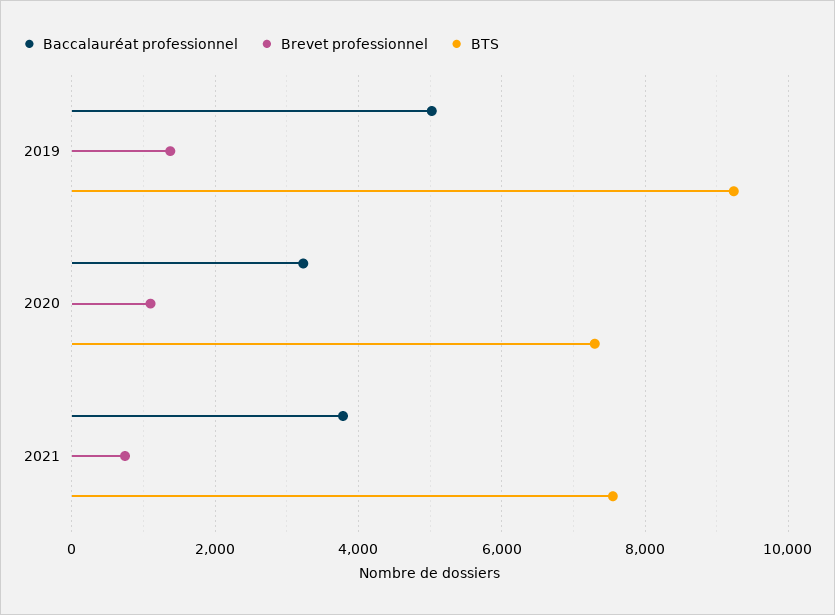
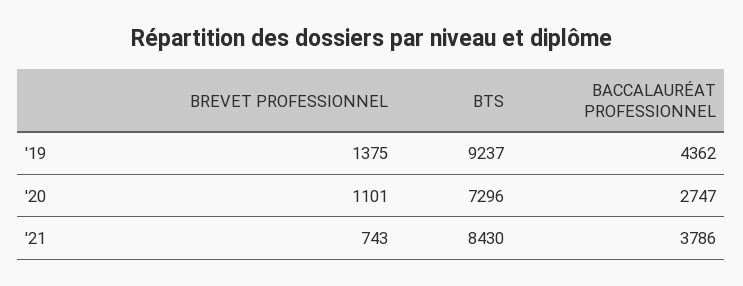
  {
    "Baccalauréat professionnel": {
-     "2019": 5000,
+     "2019": 4362,
-     "2020": 3200,
+     "2020": 2747,
      "2021": 3786
    },
    "Brevet professionnel": {
      "2019": 1375,
      "2020": 1101,
      "2021": 743
    },
    "BTS": {
      "2019": 9237,
      "2020": 7296,
-     "2021": 7600
+     "2021": 8430
    }
  }

